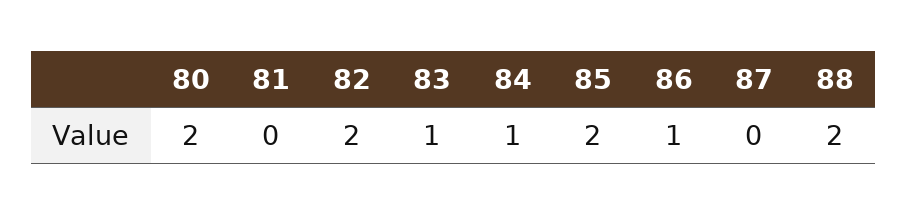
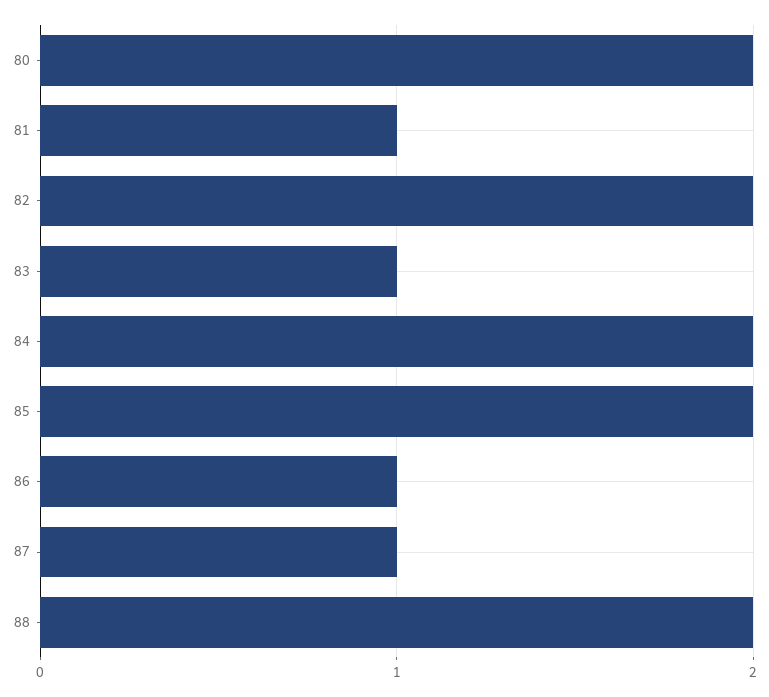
  {
    "80": 2,
-   "81": 0,
+   "81": 1,
    "82": 2,
    "83": 1,
-   "84": 1,
+   "84": 2,
    "85": 2,
    "86": 1,
-   "87": 0,
+   "87": 1,
    "88": 2
  }

